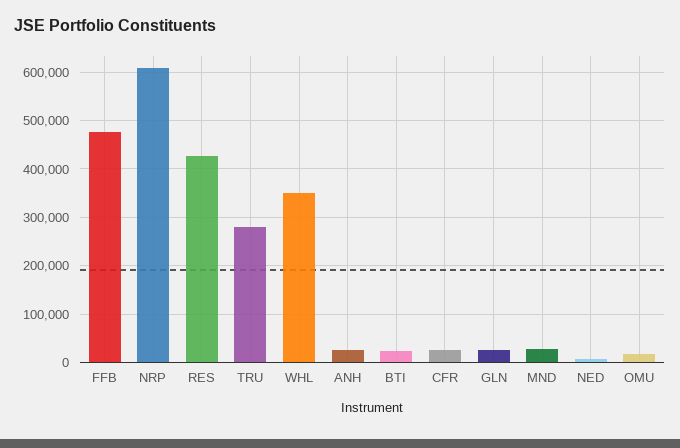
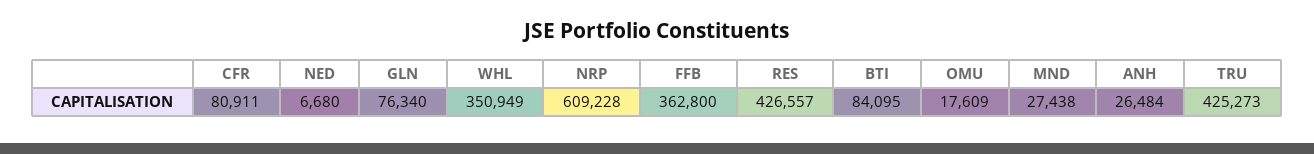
  {
-   "FFB": 480000,
+   "FFB": 362800,
    "NRP": 609228,
    "RES": 426557,
-   "TRU": 280000,
+   "TRU": 425273,
    "WHL": 350949,
    "ANH": 26484,
-   "BTI": 20000,
+   "BTI": 84095,
-   "CFR": 20000,
+   "CFR": 80911,
-   "GLN": 20000,
+   "GLN": 76340,
    "MND": 27438,
    "NED": 6680,
    "OMU": 17609
  }

